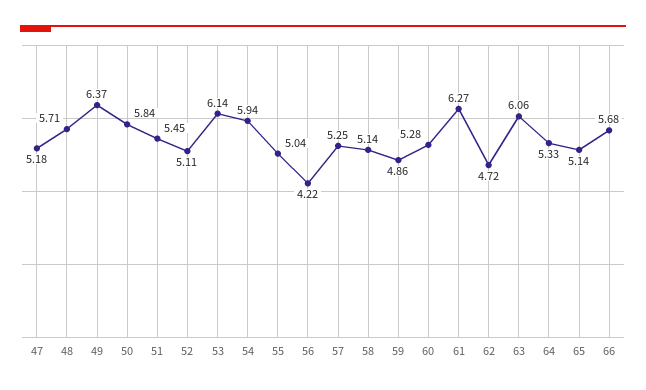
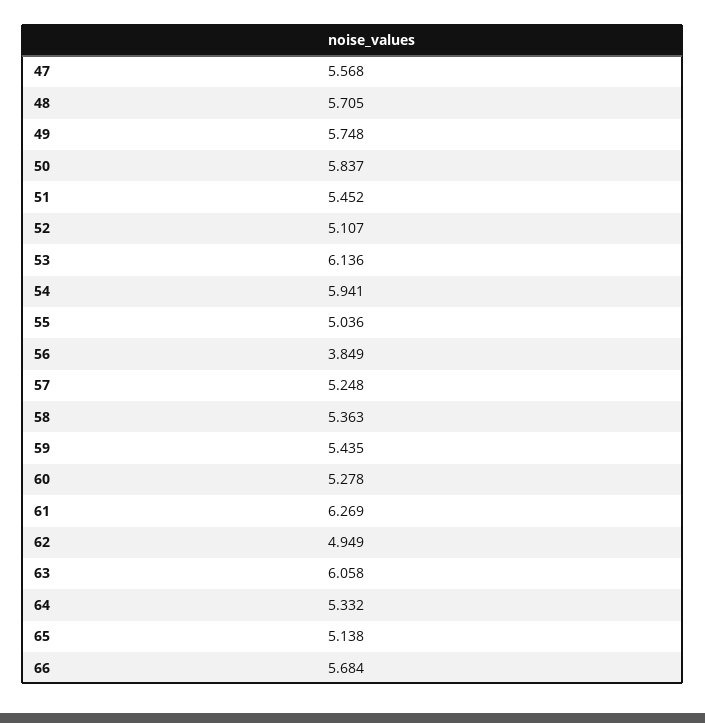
  {
-   "47": 5.18,
+   "47": 5.568,
    "48": 5.705,
-   "49": 6.37,
+   "49": 5.748,
    "50": 5.837,
    "51": 5.452,
    "52": 5.107,
    "53": 6.136,
    "54": 5.941,
    "55": 5.036,
-   "56": 4.22,
+   "56": 3.849,
    "57": 5.248,
-   "58": 5.14,
+   "58": 5.363,
-   "59": 4.86,
+   "59": 5.435,
    "60": 5.278,
    "61": 6.269,
-   "62": 4.72,
+   "62": 4.949,
    "63": 6.058,
    "64": 5.332,
    "65": 5.138,
    "66": 5.684
  }

